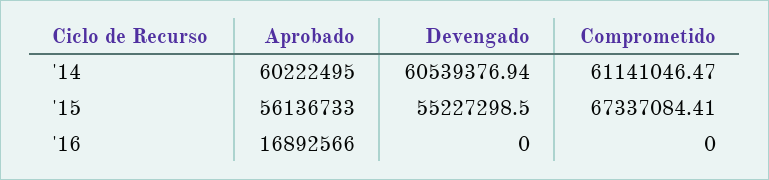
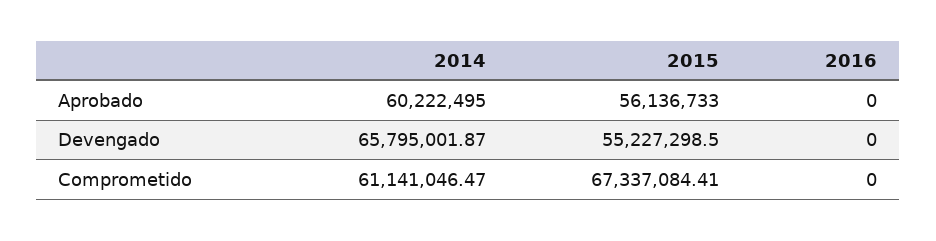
  {
    "Aprobado": {
      "'14": 60222495,
      "'15": 56136733,
-     "'16": 16892566
+     "'16": 0
    },
    "Devengado": {
-     "'14": 60539376.94,
+     "'14": 65795001.87,
      "'15": 55227298.5,
      "'16": 0
    },
    "Comprometido": {
      "'14": 61141046.47,
      "'15": 67337084.41,
      "'16": 0
    }
  }

